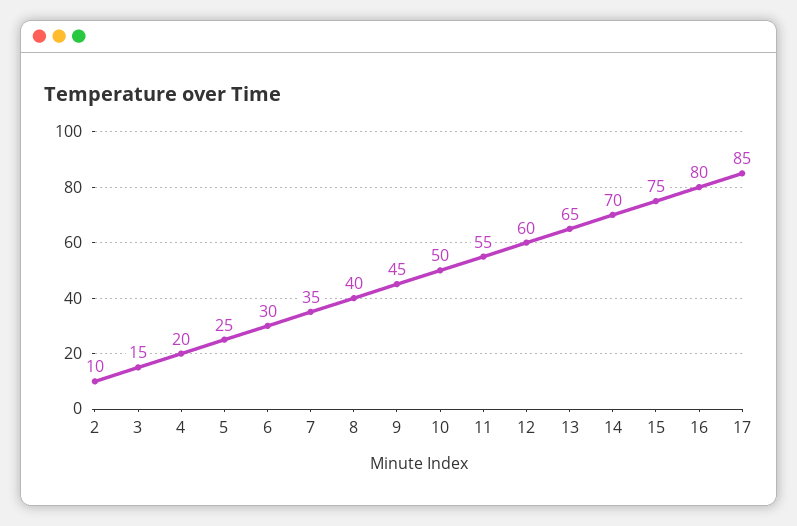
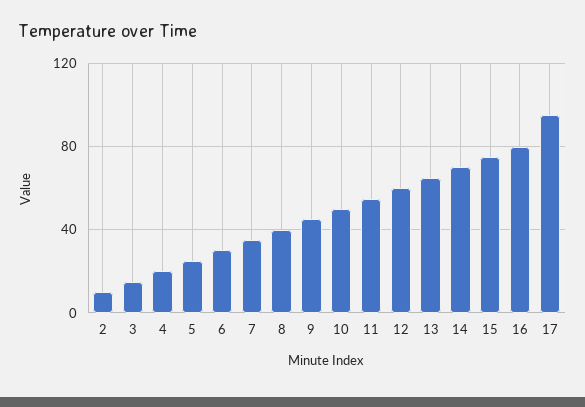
  {
    "2": 10,
    "3": 15,
    "4": 20,
    "5": 25,
    "6": 30,
    "7": 35,
    "8": 40,
    "9": 45,
    "10": 50,
    "11": 55,
    "12": 60,
    "13": 65,
    "14": 70,
    "15": 75,
    "16": 80,
-   "17": 85
+   "17": 95
  }

